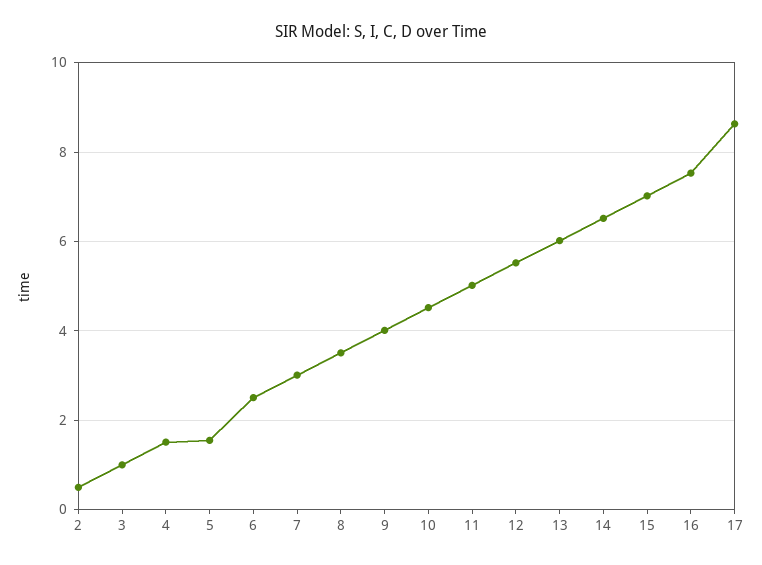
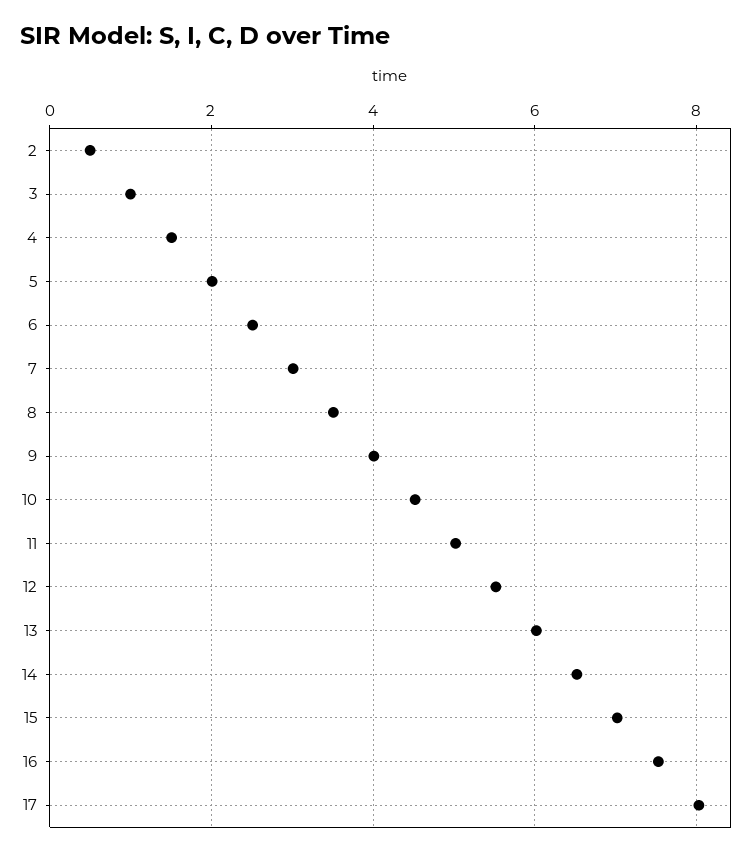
  {
    "2": 0.6,
    "3": 1,
    "4": 1.6,
-   "5": 1.6,
+   "5": 2,
    "6": 2.6,
    "7": 3,
    "8": 3.6,
    "9": 4,
    "10": 4.6,
    "11": 5,
    "12": 5.6,
    "13": 6,
    "14": 6.6,
    "15": 7,
    "16": 7.6,
-   "17": 8.6
+   "17": 8
  }

